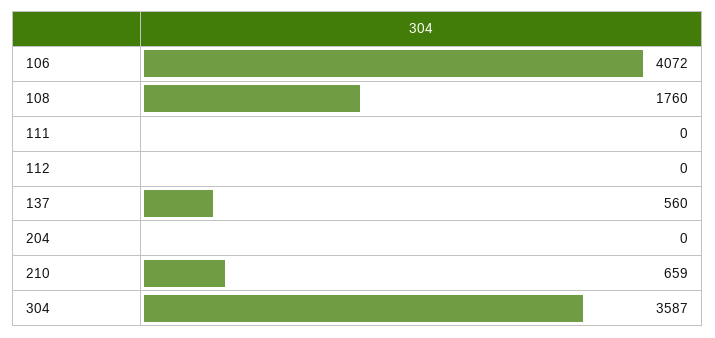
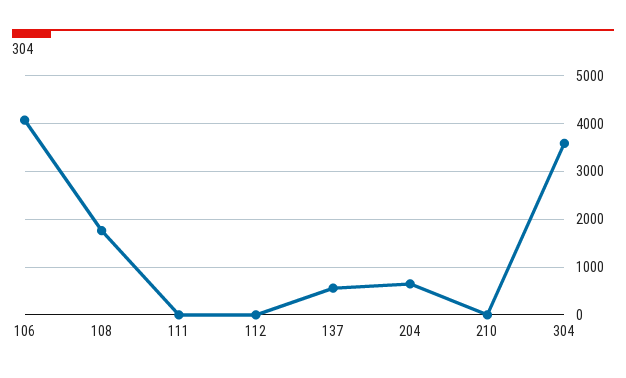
  {
    "106": 4072,
    "108": 1760,
    "111": 0,
    "112": 0,
    "137": 560,
-   "204": 0,
+   "204": 600,
-   "210": 659,
+   "210": 0,
    "304": 3587
  }

